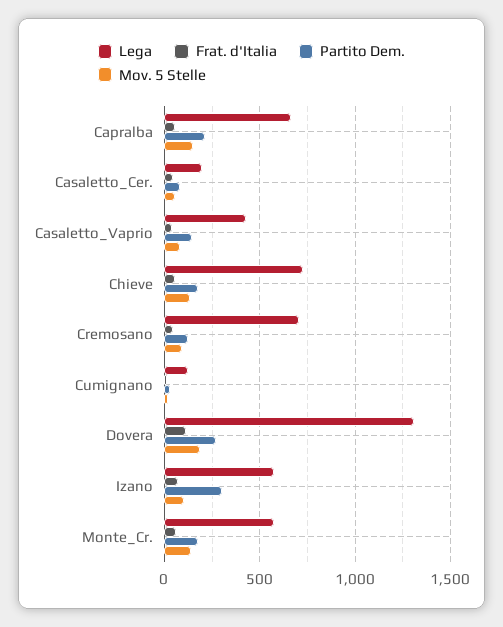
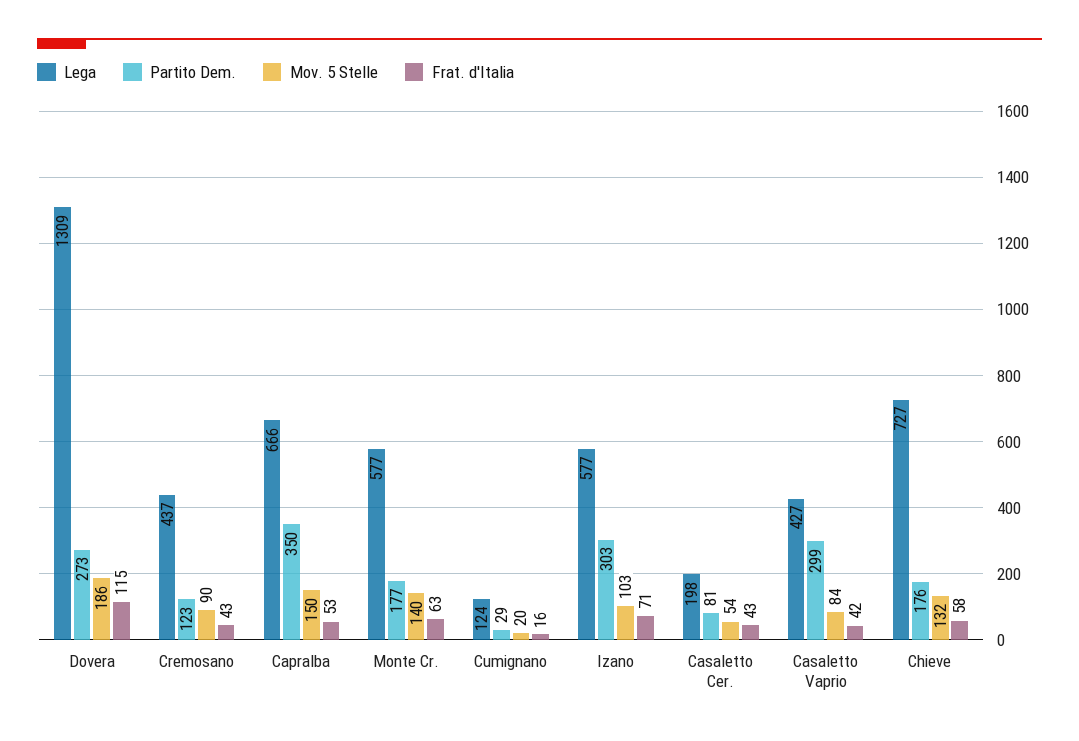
  {
    "Lega": {
      "Capralba": 666,
      "Casaletto_Cer.": 198,
      "Casaletto_Vaprio": 427,
      "Chieve": 727,
-     "Cremosano": 700,
+     "Cremosano": 437,
      "Cumignano": 124,
      "Dovera": 1309,
      "Izano": 577,
      "Monte_Cr.": 577
    },
    "Frat. d'Italia": {
      "Capralba": 53,
      "Casaletto_Cer.": 43,
      "Casaletto_Vaprio": 42,
      "Chieve": 58,
      "Cremosano": 43,
      "Cumignano": 16,
      "Dovera": 115,
      "Izano": 71,
      "Monte_Cr.": 63
    },
    "Partito Dem.": {
-     "Capralba": 200,
+     "Capralba": 350,
      "Casaletto_Cer.": 81,
-     "Casaletto_Vaprio": 150,
+     "Casaletto_Vaprio": 299,
      "Chieve": 176,
      "Cremosano": 123,
      "Cumignano": 29,
      "Dovera": 273,
      "Izano": 303,
      "Monte_Cr.": 177
    },
    "Mov. 5 Stelle": {
      "Capralba": 150,
      "Casaletto_Cer.": 54,
      "Casaletto_Vaprio": 84,
      "Chieve": 132,
      "Cremosano": 90,
      "Cumignano": 20,
      "Dovera": 186,
      "Izano": 103,
      "Monte_Cr.": 140
    }
  }

